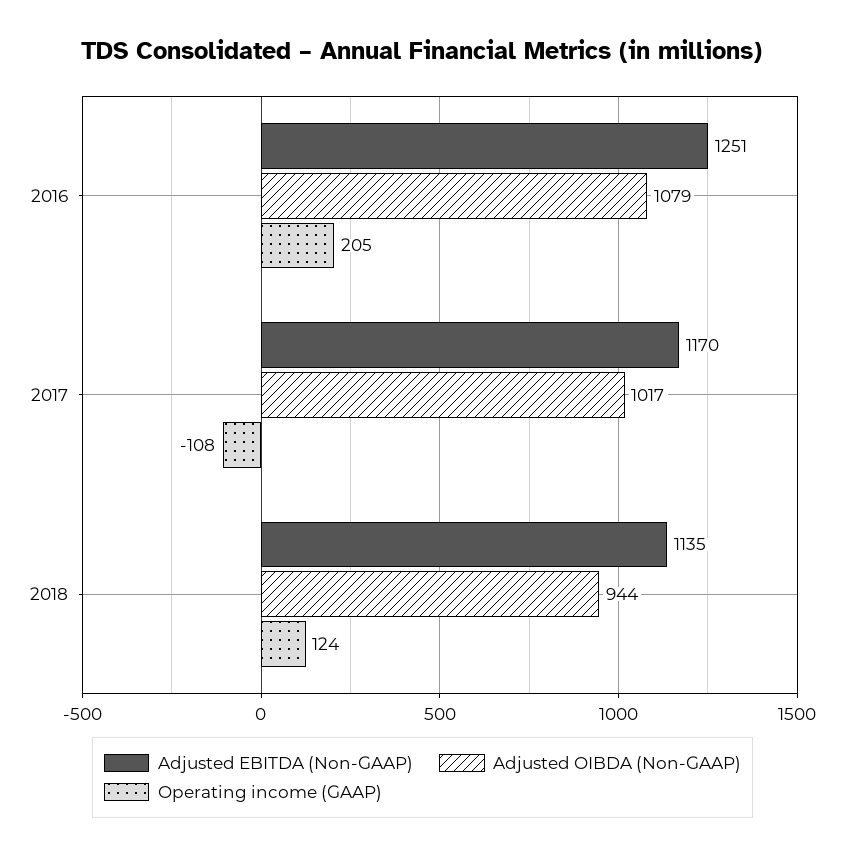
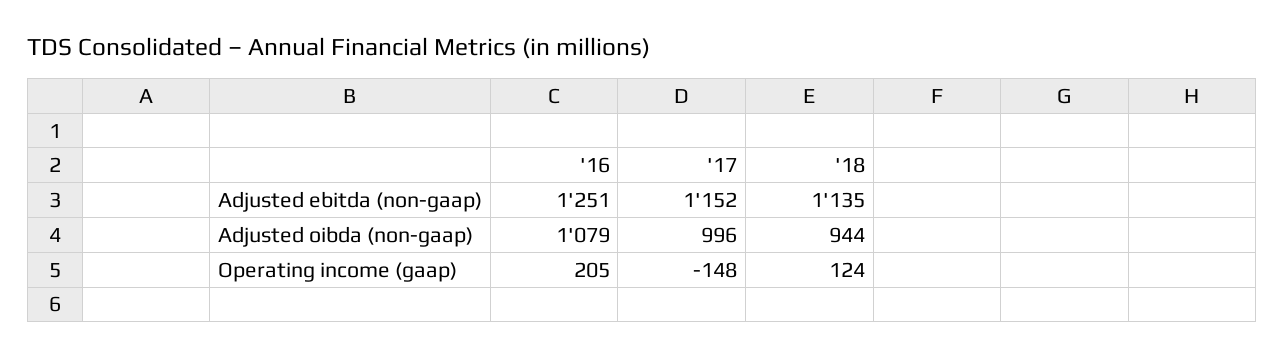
  {
    "Adjusted EBITDA (Non-GAAP)": {
      "2016": 1251,
-     "2017": 1170,
+     "2017": 1152,
      "2018": 1135
    },
    "Adjusted OIBDA (Non-GAAP)": {
      "2016": 1079,
-     "2017": 1017,
+     "2017": 996,
      "2018": 944
    },
    "Operating income (GAAP)": {
      "2016": 205,
-     "2017": -108,
+     "2017": -148,
      "2018": 124
    }
  }

